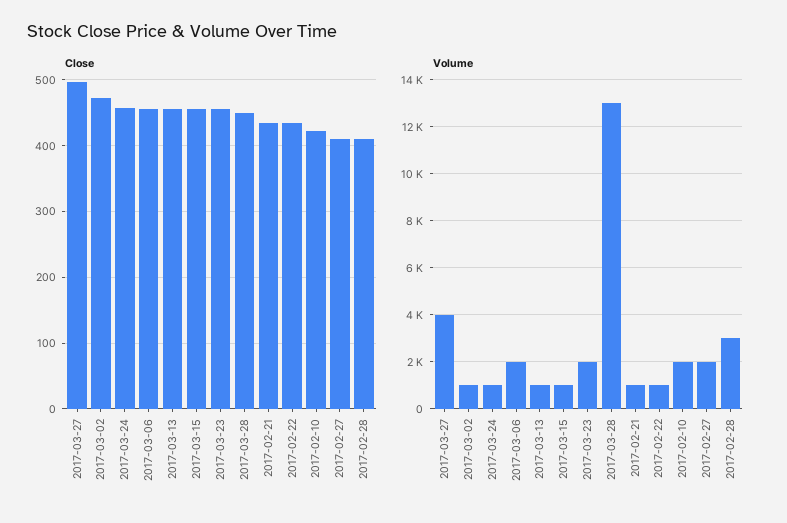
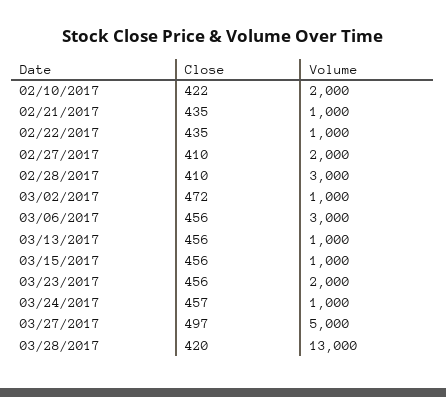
  {
    "Close": {
      "2017-03-27": 497,
      "2017-03-02": 472,
      "2017-03-24": 457,
      "2017-03-06": 456,
      "2017-03-13": 456,
      "2017-03-15": 456,
      "2017-03-23": 456,
-     "2017-03-28": 450,
+     "2017-03-28": 420,
      "2017-02-21": 435,
      "2017-02-22": 435,
      "2017-02-10": 422,
      "2017-02-27": 410,
      "2017-02-28": 410
    },
    "Volume": {
-     "2017-03-27": 4000,
+     "2017-03-27": 5000,
      "2017-03-02": 1000,
      "2017-03-24": 1000,
-     "2017-03-06": 2000,
+     "2017-03-06": 3000,
      "2017-03-13": 1000,
      "2017-03-15": 1000,
      "2017-03-23": 2000,
      "2017-03-28": 13000,
      "2017-02-21": 1000,
      "2017-02-22": 1000,
      "2017-02-10": 2000,
      "2017-02-27": 2000,
      "2017-02-28": 3000
    }
  }

